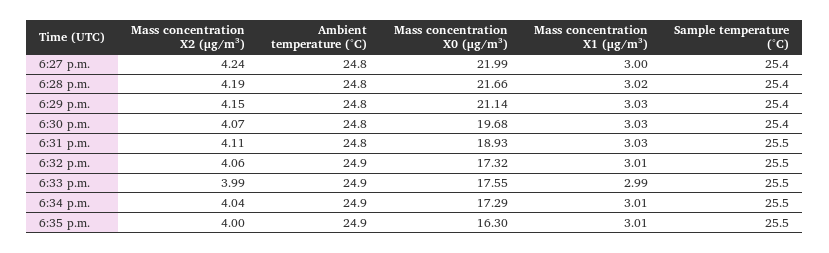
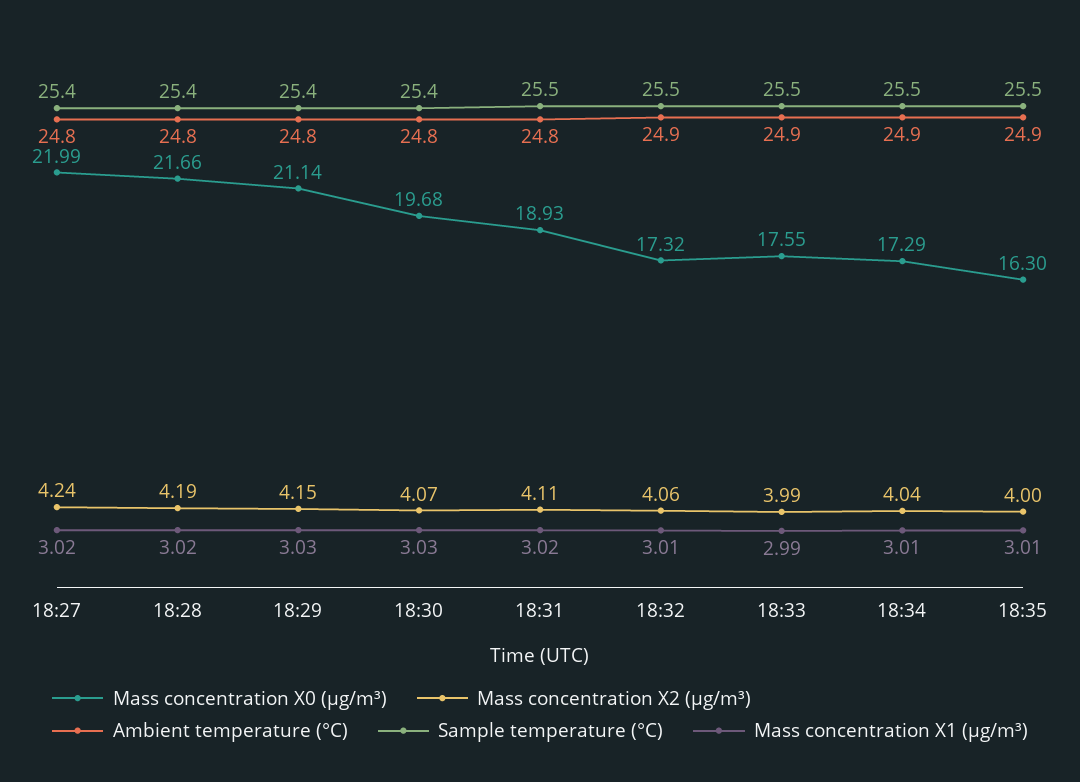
  {
    "Mass concentration X2 (μg/m³)": {
      "6:27 p.m.": 4.24,
      "6:28 p.m.": 4.19,
      "6:29 p.m.": 4.15,
      "6:30 p.m.": 4.07,
      "6:31 p.m.": 4.11,
      "6:32 p.m.": 4.06,
      "6:33 p.m.": 3.99,
      "6:34 p.m.": 4.04,
      "6:35 p.m.": 4
    },
    "Ambient temperature (°C)": {
      "6:27 p.m.": 24.8,
      "6:28 p.m.": 24.8,
      "6:29 p.m.": 24.8,
      "6:30 p.m.": 24.8,
      "6:31 p.m.": 24.8,
      "6:32 p.m.": 24.9,
      "6:33 p.m.": 24.9,
      "6:34 p.m.": 24.9,
      "6:35 p.m.": 24.9
    },
    "Mass concentration X0 (μg/m³)": {
      "6:27 p.m.": 21.99,
      "6:28 p.m.": 21.66,
      "6:29 p.m.": 21.14,
      "6:30 p.m.": 19.68,
      "6:31 p.m.": 18.93,
      "6:32 p.m.": 17.32,
      "6:33 p.m.": 17.55,
      "6:34 p.m.": 17.29,
      "6:35 p.m.": 16.3
    },
    "Mass concentration X1 (μg/m³)": {
-     "6:27 p.m.": 3,
+     "6:27 p.m.": 3.02,
      "6:28 p.m.": 3.02,
      "6:29 p.m.": 3.03,
      "6:30 p.m.": 3.03,
-     "6:31 p.m.": 3.03,
+     "6:31 p.m.": 3.02,
      "6:32 p.m.": 3.01,
      "6:33 p.m.": 2.99,
      "6:34 p.m.": 3.01,
      "6:35 p.m.": 3.01
    },
    "Sample temperature (°C)": {
      "6:27 p.m.": 25.4,
      "6:28 p.m.": 25.4,
      "6:29 p.m.": 25.4,
      "6:30 p.m.": 25.4,
      "6:31 p.m.": 25.5,
      "6:32 p.m.": 25.5,
      "6:33 p.m.": 25.5,
      "6:34 p.m.": 25.5,
      "6:35 p.m.": 25.5
    }
  }

